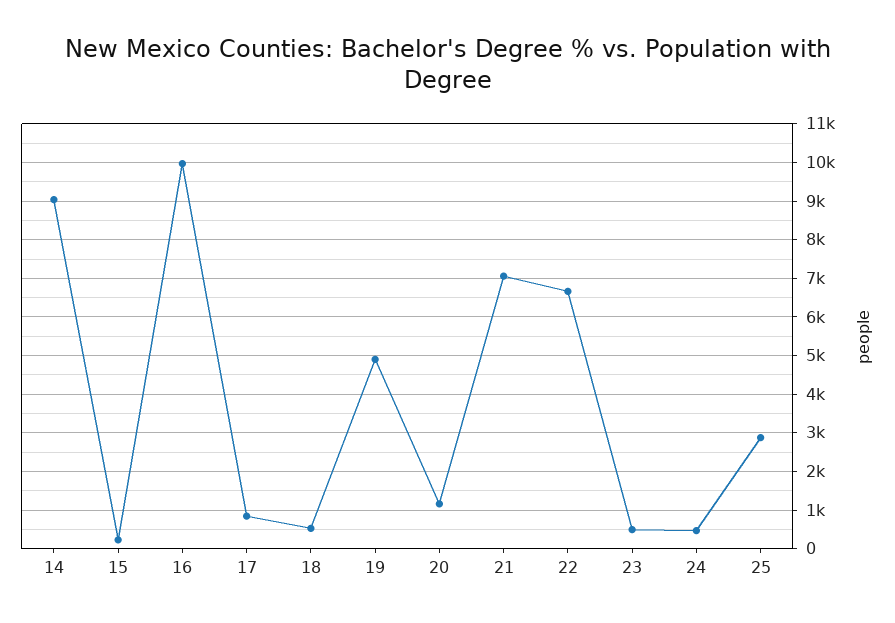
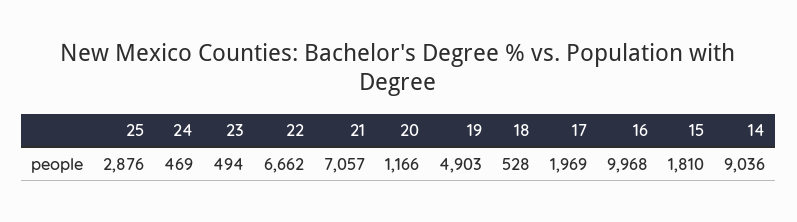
  {
    "14": 9036,
-   "15": 200,
+   "15": 1810,
    "16": 9968,
-   "17": 800,
+   "17": 1969,
    "18": 528,
    "19": 4903,
    "20": 1166,
    "21": 7057,
    "22": 6662,
    "23": 494,
    "24": 469,
    "25": 2876
  }

